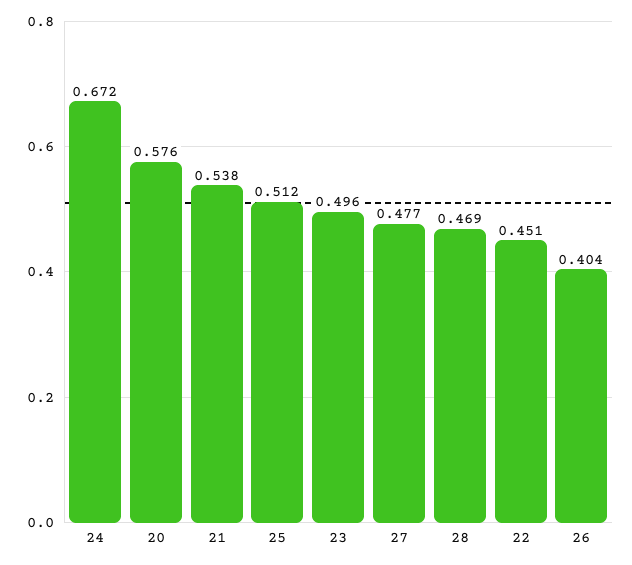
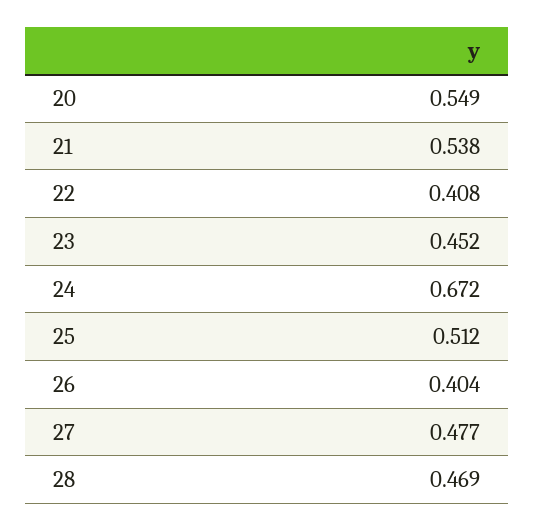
  {
    "24": 0.672,
-   "20": 0.576,
+   "20": 0.549,
    "21": 0.538,
    "25": 0.512,
-   "23": 0.496,
+   "23": 0.452,
    "27": 0.477,
    "28": 0.469,
-   "22": 0.451,
+   "22": 0.408,
    "26": 0.404
  }

